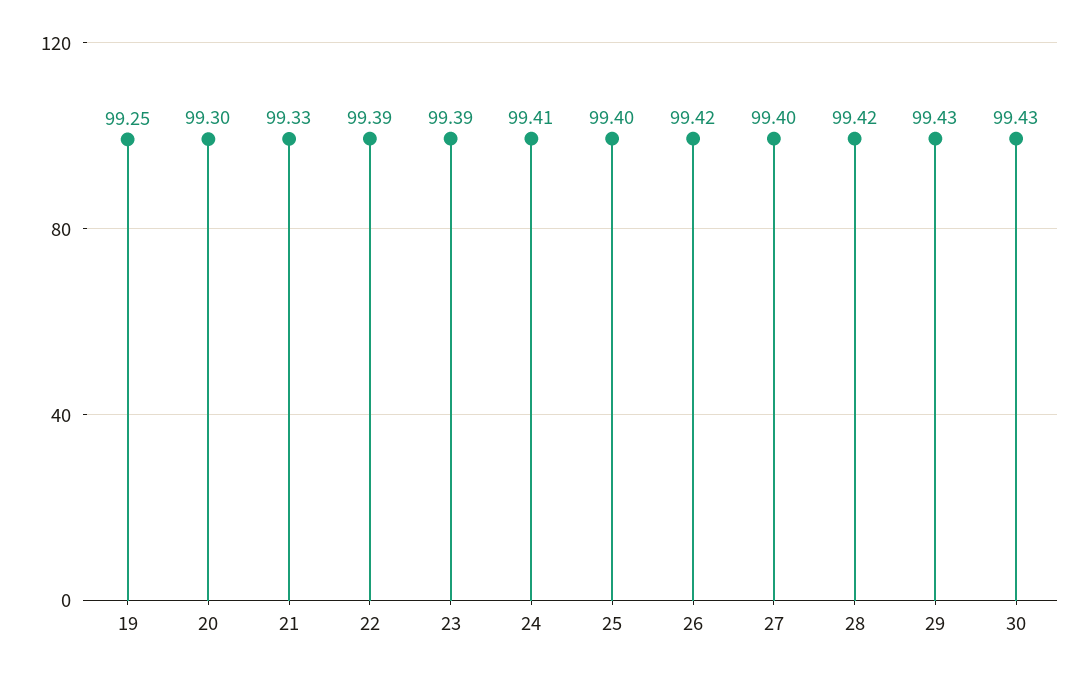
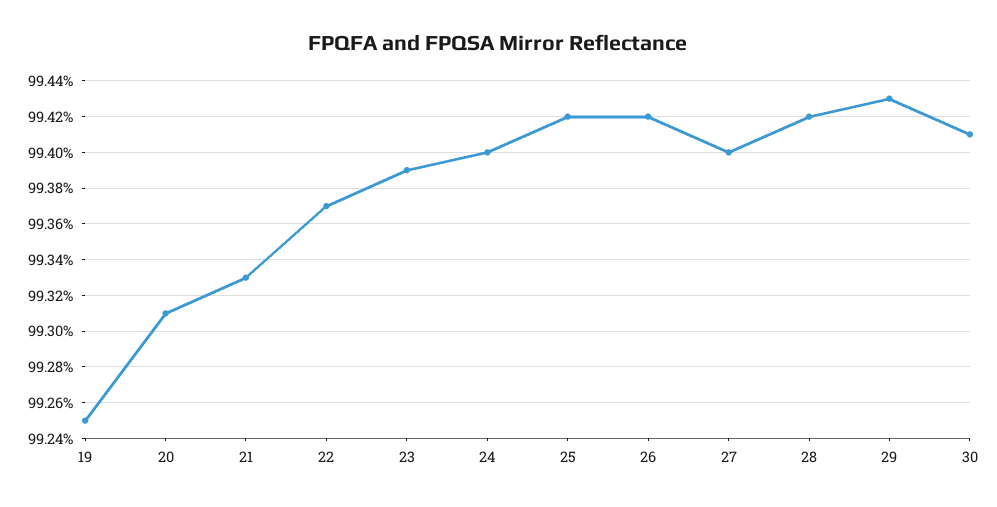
  {
    "19": 99.25,
-   "20": 99.3,
+   "20": 99.31,
    "21": 99.33,
-   "22": 99.39,
+   "22": 99.37,
    "23": 99.39,
-   "24": 99.41,
+   "24": 99.4,
-   "25": 99.4,
+   "25": 99.42,
    "26": 99.42,
    "27": 99.4,
    "28": 99.42,
    "29": 99.43,
-   "30": 99.43
+   "30": 99.41
  }

